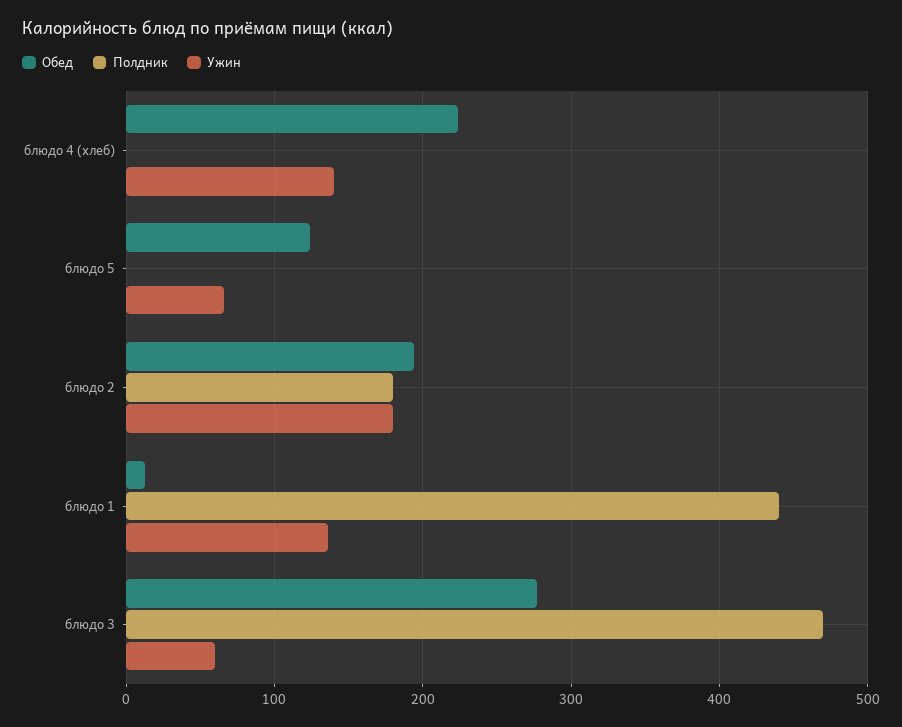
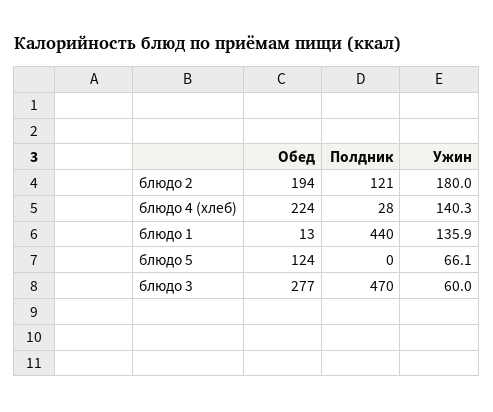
  {
    "Обед": {
      "блюдо 4 (хлеб)": 224,
      "блюдо 5": 124,
      "блюдо 2": 194,
      "блюдо 1": 13,
      "блюдо 3": 277
    },
    "Полдник": {
-     "блюдо 4 (хлеб)": 0,
+     "блюдо 4 (хлеб)": 28,
      "блюдо 5": 0,
-     "блюдо 2": 180,
+     "блюдо 2": 121,
      "блюдо 1": 440,
      "блюдо 3": 470
    },
    "Ужин": {
      "блюдо 4 (хлеб)": 140.3,
      "блюдо 5": 66.1,
      "блюдо 2": 180,
      "блюдо 1": 135.9,
      "блюдо 3": 60
    }
  }

